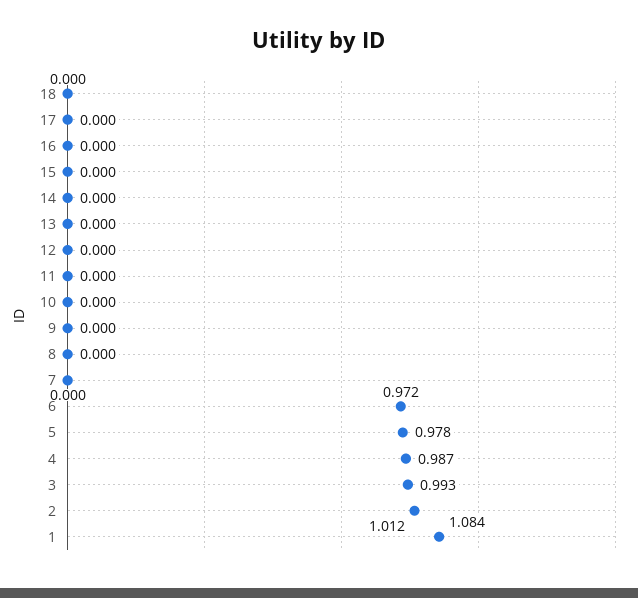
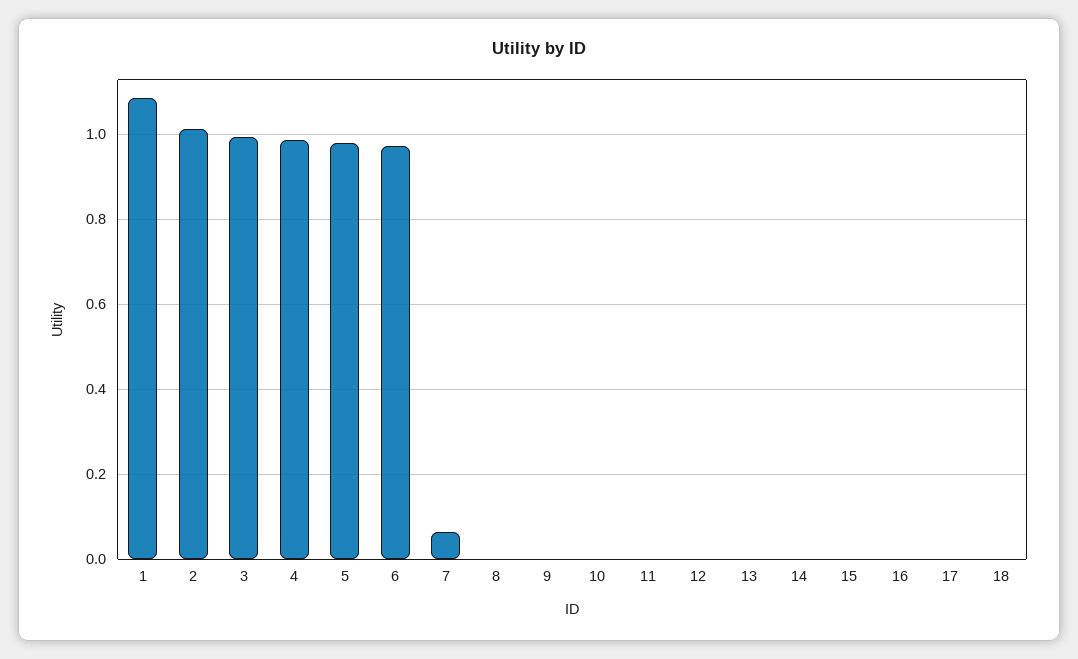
  {
    "18": 0,
    "17": 0,
    "16": 0,
    "15": 0,
    "14": 0,
    "13": 0,
    "12": 0,
    "11": 0,
    "10": 0,
    "9": 0,
    "8": 0,
-   "7": 0,
+   "7": 0.06,
    "6": 0.972,
    "5": 0.978,
    "4": 0.987,
    "3": 0.993,
    "2": 1.012,
    "1": 1.084
  }

